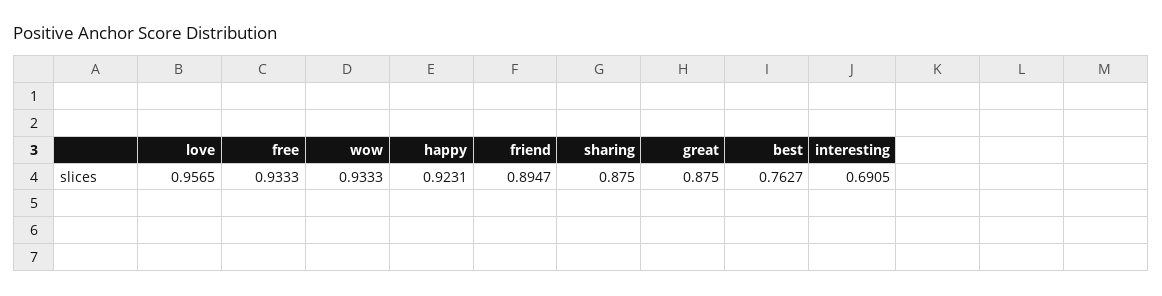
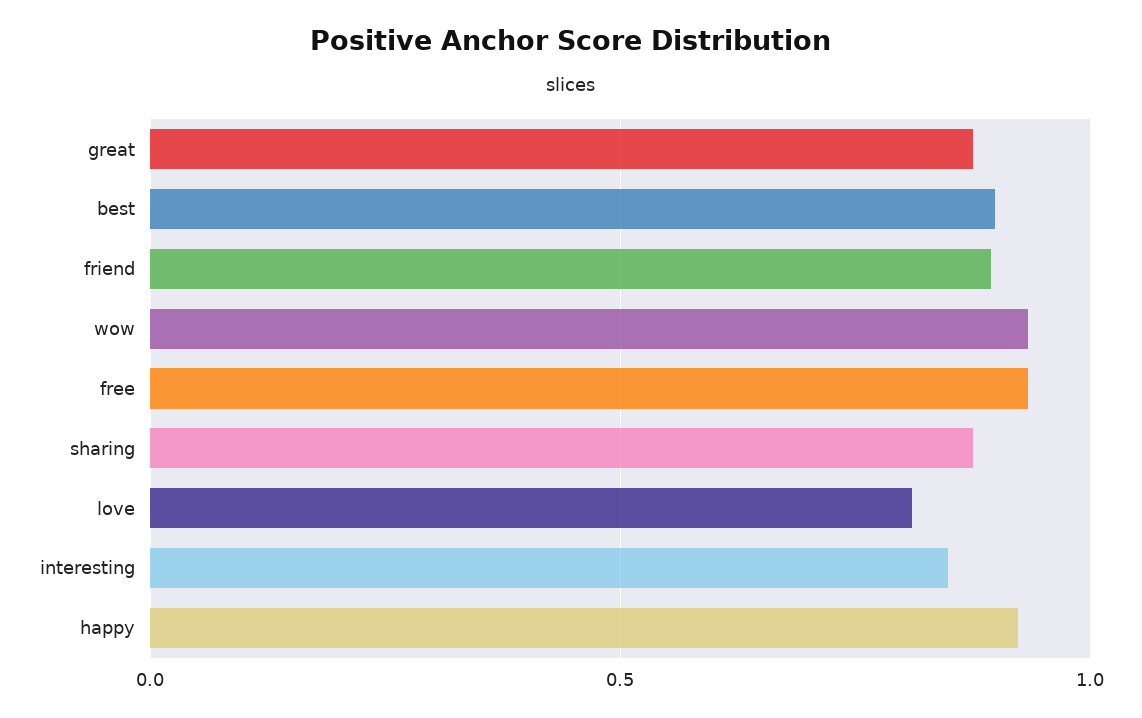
  {
-   "love": 0.9565,
+   "love": 0.8,
    "free": 0.9333,
    "wow": 0.9333,
    "happy": 0.9231,
    "friend": 0.8947,
    "sharing": 0.875,
    "great": 0.875,
-   "best": 0.7627,
+   "best": 0.9,
-   "interesting": 0.6905
+   "interesting": 0.85
  }

